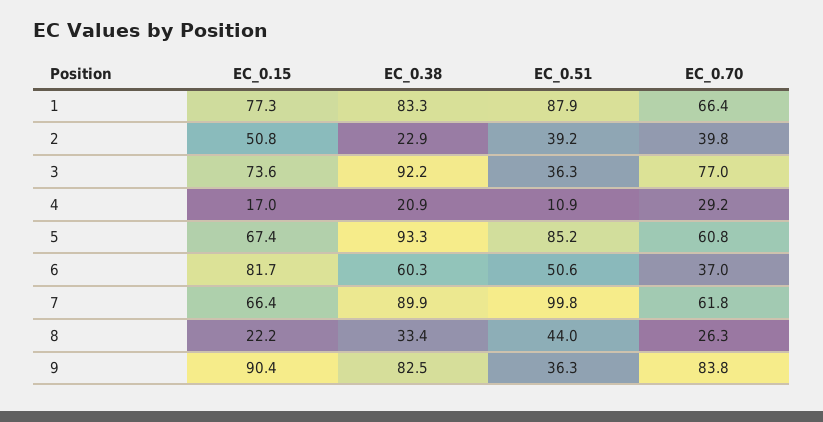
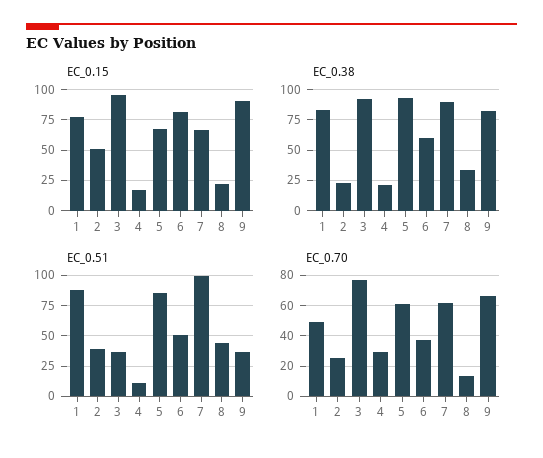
  {
    "EC_0.15": {
      "1": 77.3,
      "2": 50.8,
-     "3": 73.6,
+     "3": 95,
      "4": 17,
      "5": 67.4,
      "6": 81.7,
      "7": 66.4,
      "8": 22.2,
      "9": 90.4
    },
    "EC_0.38": {
      "1": 83.3,
      "2": 22.9,
      "3": 92.2,
      "4": 20.9,
      "5": 93.3,
      "6": 60.3,
      "7": 89.9,
      "8": 33.4,
      "9": 82.5
    },
    "EC_0.51": {
      "1": 87.9,
      "2": 39.2,
      "3": 36.3,
      "4": 10.9,
      "5": 85.2,
      "6": 50.6,
      "7": 99.8,
      "8": 44,
      "9": 36.3
    },
    "EC_0.70": {
-     "1": 66.4,
+     "1": 50,
-     "2": 39.8,
+     "2": 25,
      "3": 77,
      "4": 29.2,
      "5": 60.8,
      "6": 37,
      "7": 61.8,
-     "8": 26.3,
+     "8": 15,
-     "9": 83.8
+     "9": 65
    }
  }

